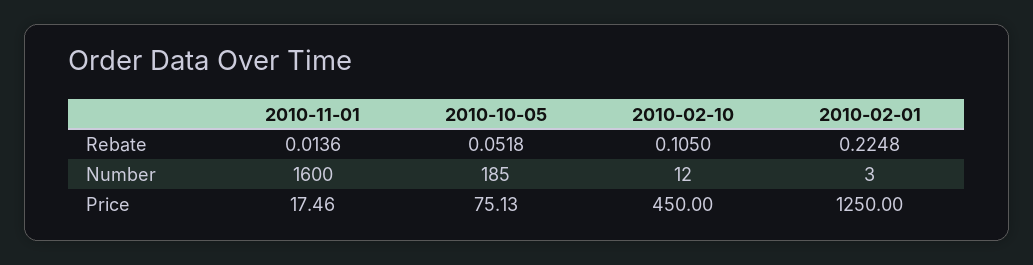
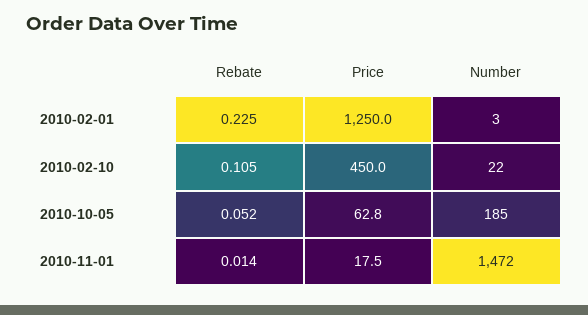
  {
    "2010-11-01": {
      "Rebate": 0.0136,
-     "Number": 1600,
+     "Number": 1472,
      "Price": 17.46
    },
    "2010-10-05": {
      "Rebate": 0.0518,
      "Number": 185,
-     "Price": 75.13
+     "Price": 62.8
    },
    "2010-02-10": {
      "Rebate": 0.105,
-     "Number": 12,
+     "Number": 22,
      "Price": 450
    },
    "2010-02-01": {
      "Rebate": 0.2248,
      "Number": 3,
      "Price": 1250
    }
  }

